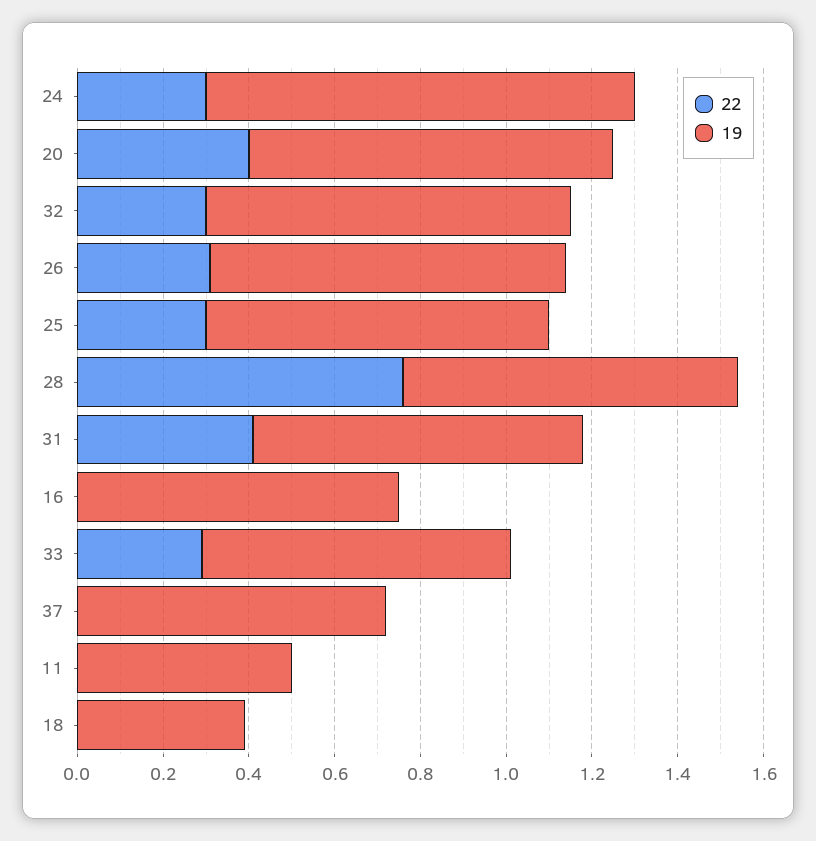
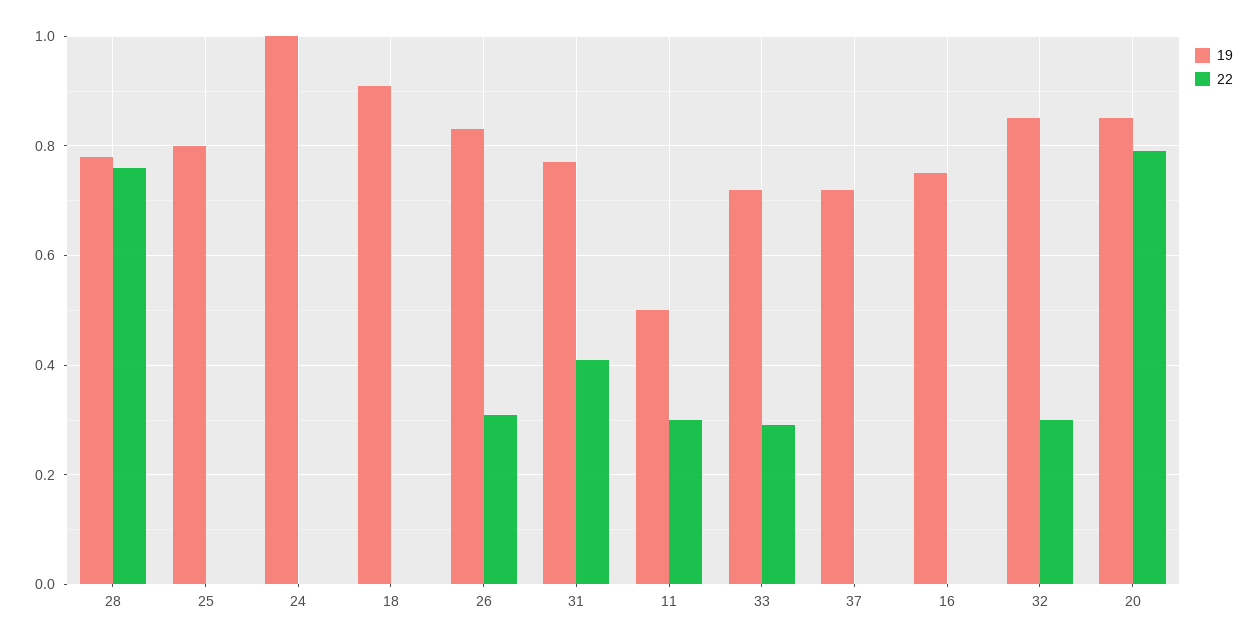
  {
    "22": {
-     "24": 0.3,
+     "24": 0,
-     "20": 0.4,
+     "20": 0.8,
      "32": 0.3,
      "26": 0.3,
-     "25": 0.3,
+     "25": 0,
      "28": 0.75,
      "31": 0.4,
      "16": 0,
      "33": 0.3,
      "37": 0,
-     "11": 0,
+     "11": 0.3,
      "18": 0
    },
    "19": {
      "24": 1,
      "20": 0.85,
      "32": 0.85,
      "26": 0.85,
      "25": 0.8,
      "28": 0.8,
      "31": 0.75,
      "16": 0.75,
      "33": 0.7,
      "37": 0.7,
      "11": 0.5,
-     "18": 0.4
+     "18": 0.9
    }
  }

